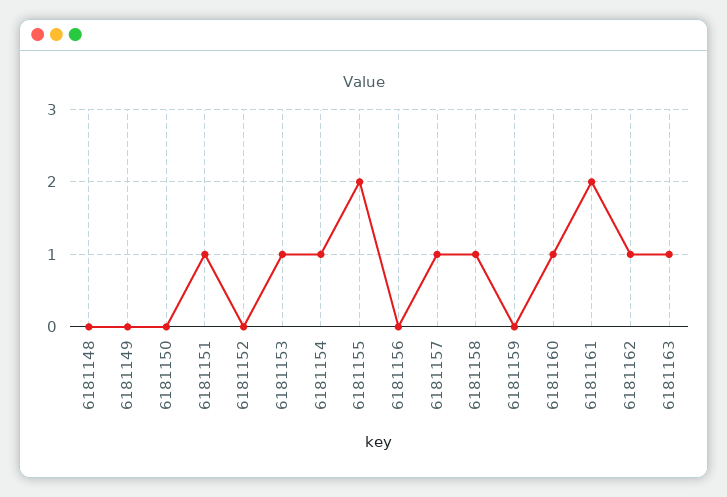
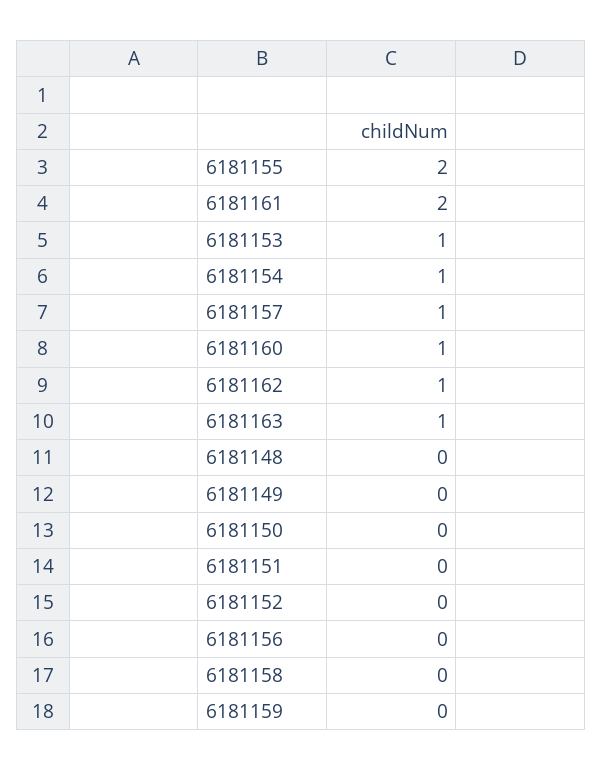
  {
    "6181148": 0,
    "6181149": 0,
    "6181150": 0,
-   "6181151": 1,
+   "6181151": 0,
    "6181152": 0,
    "6181153": 1,
    "6181154": 1,
    "6181155": 2,
    "6181156": 0,
    "6181157": 1,
-   "6181158": 1,
+   "6181158": 0,
    "6181159": 0,
    "6181160": 1,
    "6181161": 2,
    "6181162": 1,
    "6181163": 1
  }

